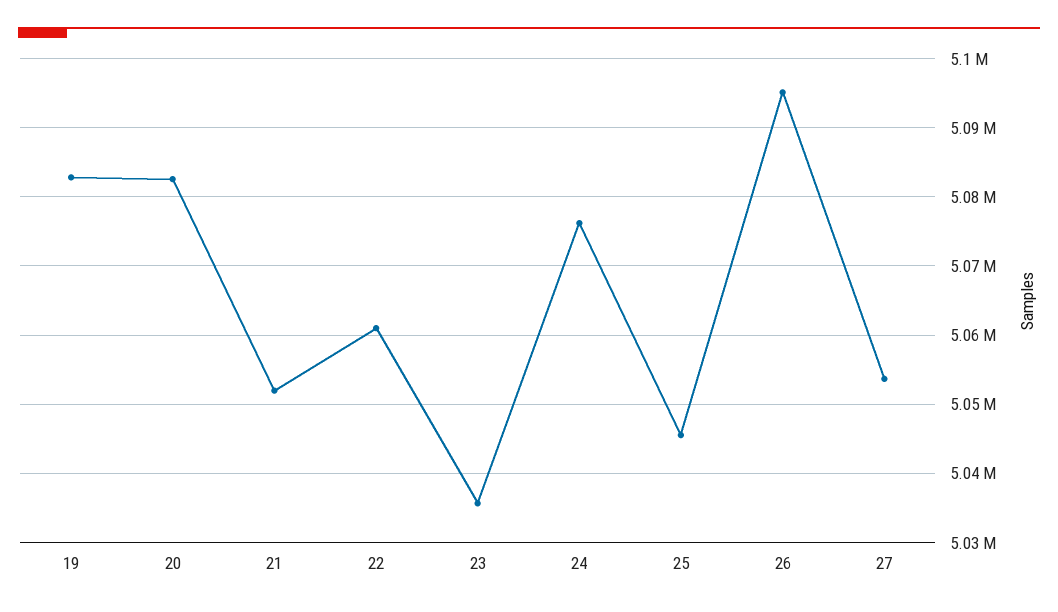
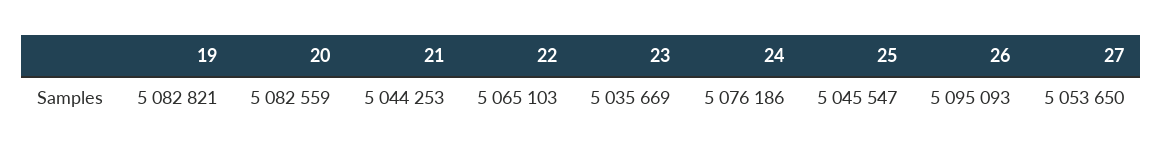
  {
    "19": 5082821,
    "20": 5082559,
-   "21": 5052000,
+   "21": 5044253,
-   "22": 5061000,
+   "22": 5065103,
    "23": 5035669,
    "24": 5076186,
    "25": 5045547,
    "26": 5095093,
    "27": 5053650
  }

